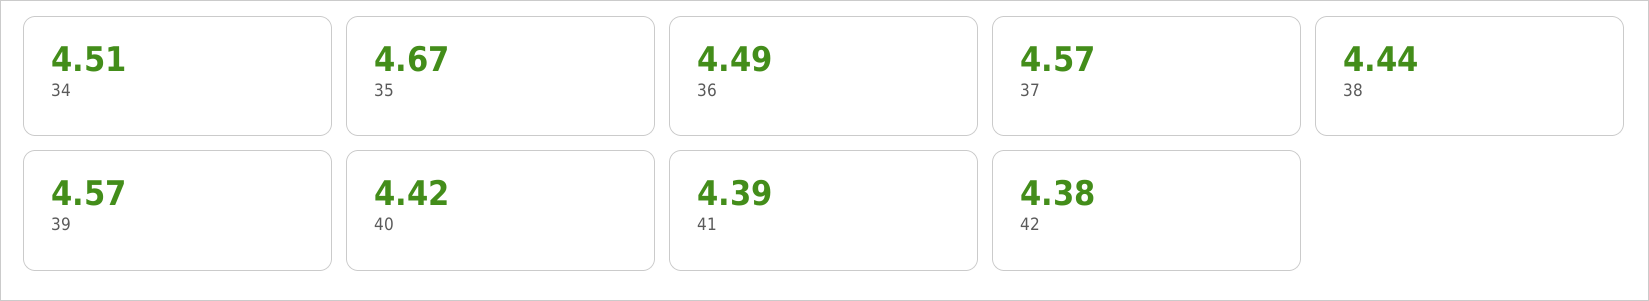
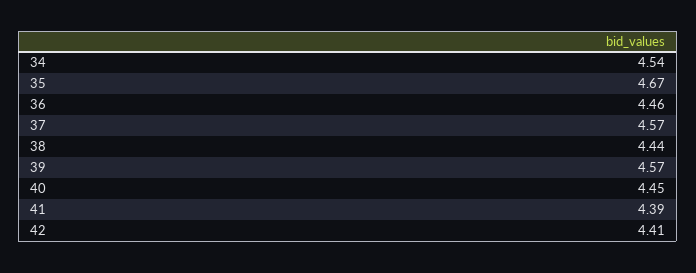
  {
-   "34": 4.51,
+   "34": 4.54,
    "35": 4.67,
-   "36": 4.49,
+   "36": 4.46,
    "37": 4.57,
    "38": 4.44,
    "39": 4.57,
-   "40": 4.42,
+   "40": 4.45,
    "41": 4.39,
-   "42": 4.38
+   "42": 4.41
  }

